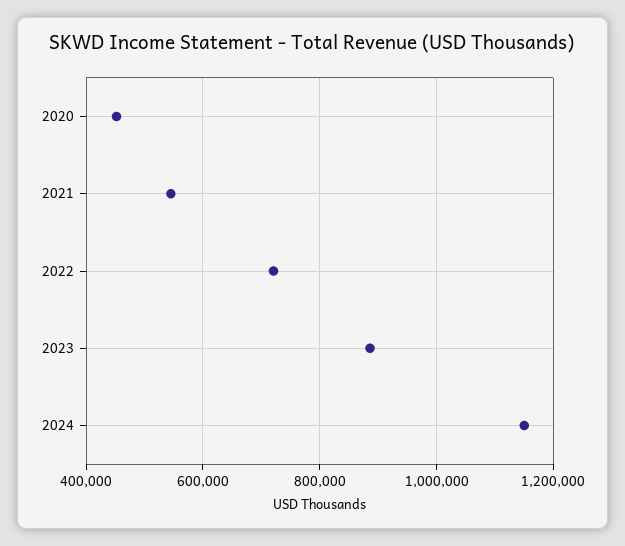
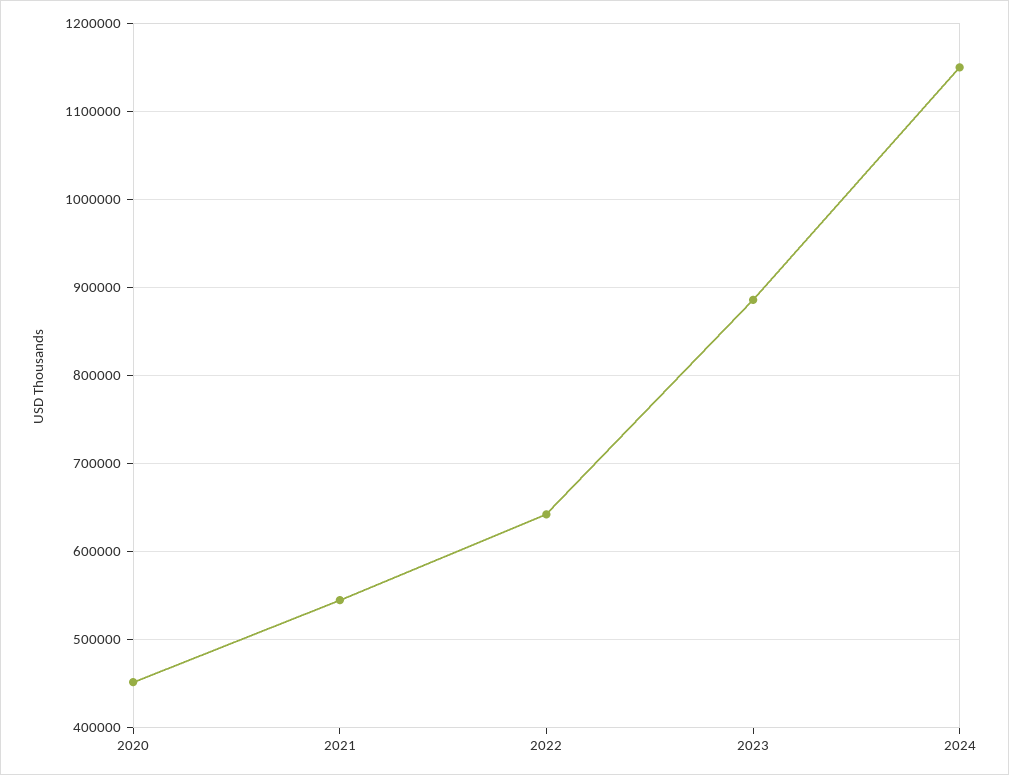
  {
    "2020": 450000,
    "2021": 550000,
-   "2022": 720000,
+   "2022": 640000,
    "2023": 890000,
    "2024": 1150000
  }

